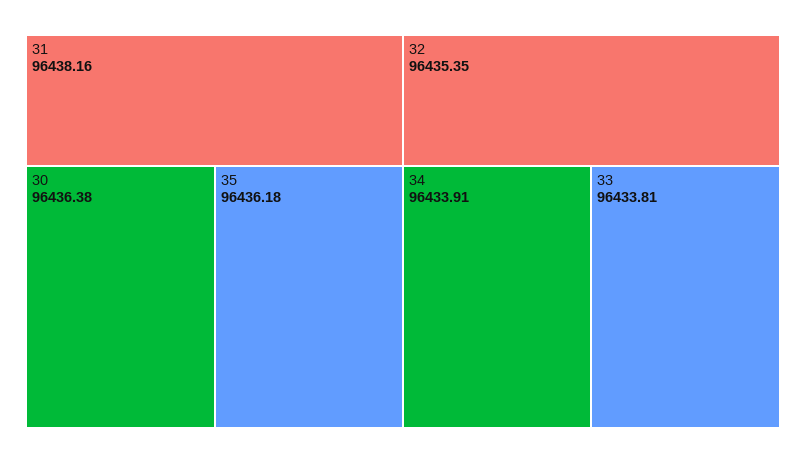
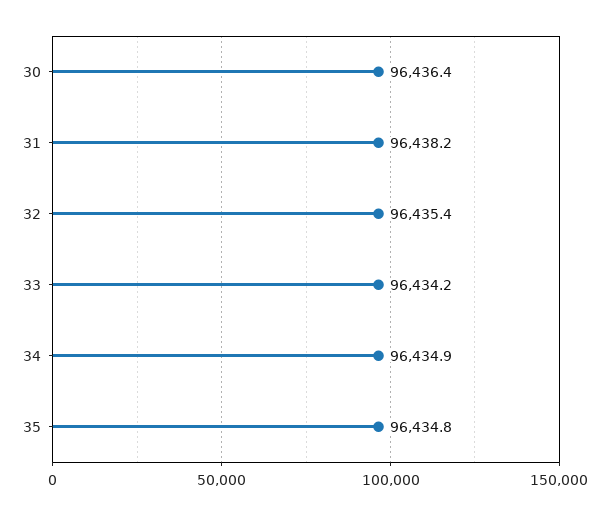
  {
    "31": 96438.16,
    "30": 96436.38,
-   "35": 96436.18,
+   "35": 96434.8,
    "32": 96435.35,
-   "34": 96433.91,
+   "34": 96434.9,
-   "33": 96433.81
+   "33": 96434.2
  }

